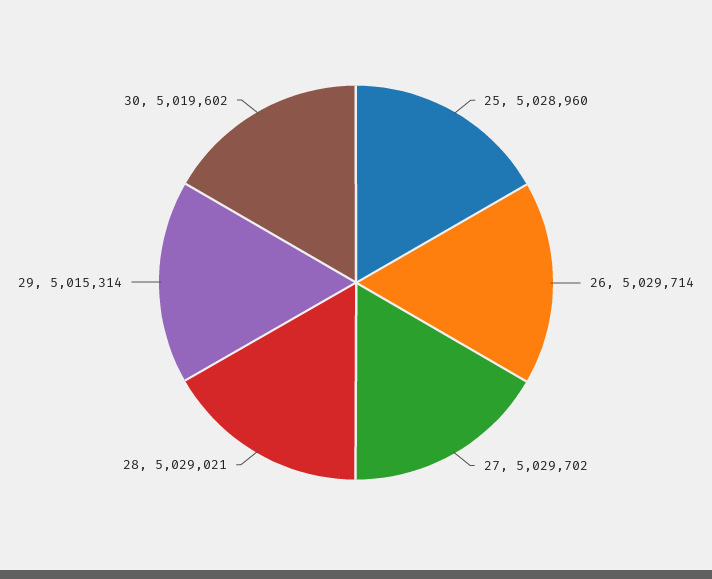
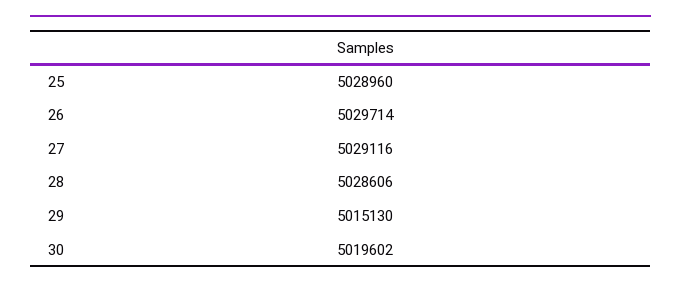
  {
    "25": 5028960,
    "26": 5029714,
-   "27": 5029702,
+   "27": 5029116,
-   "28": 5029021,
+   "28": 5028606,
-   "29": 5015314,
+   "29": 5015130,
    "30": 5019602
  }

